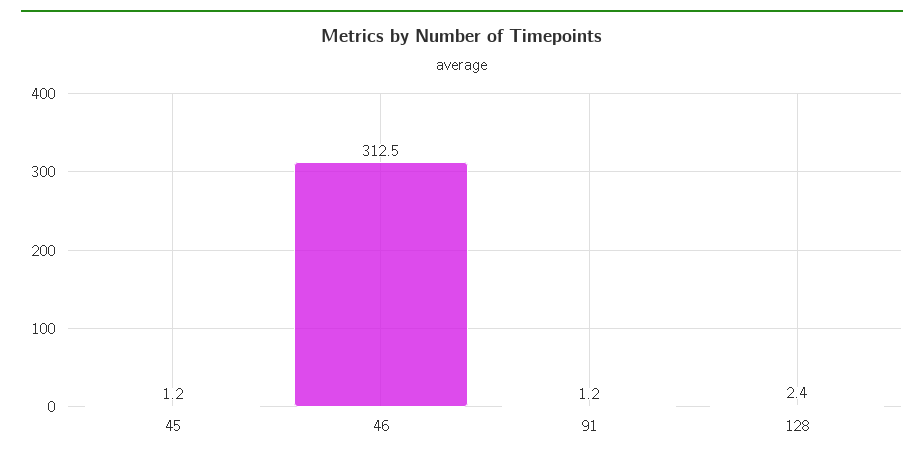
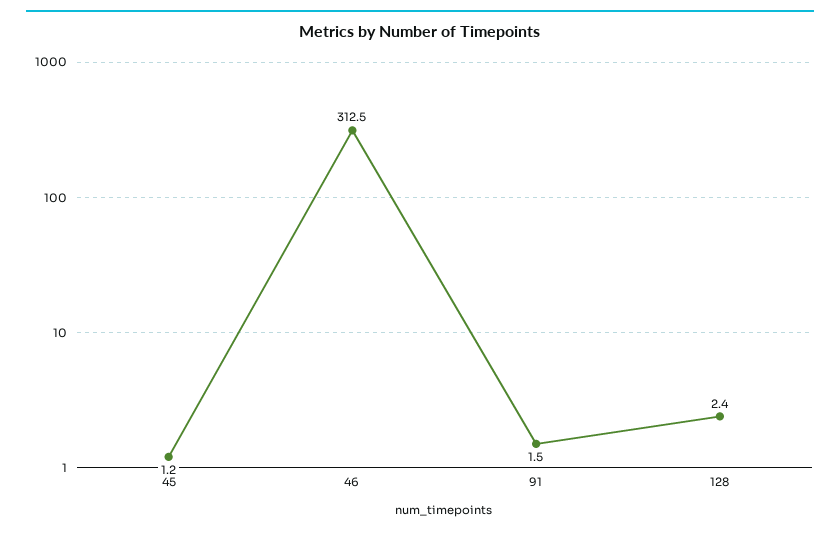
  {
    "45": 1.2,
    "46": 312.5,
-   "91": 1.2,
+   "91": 1.5,
    "128": 2.4
  }

